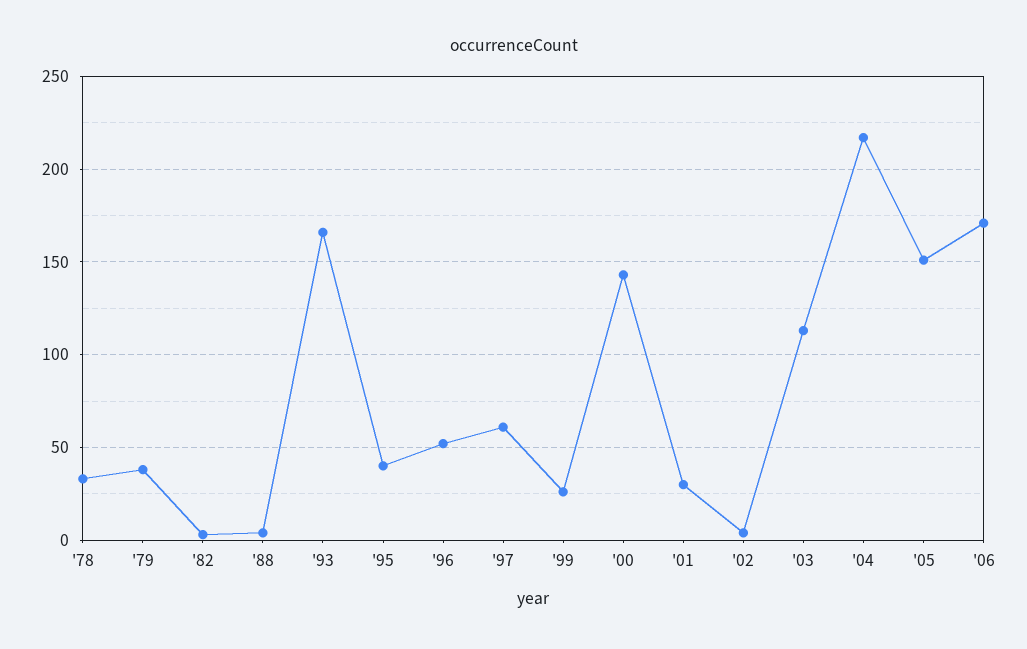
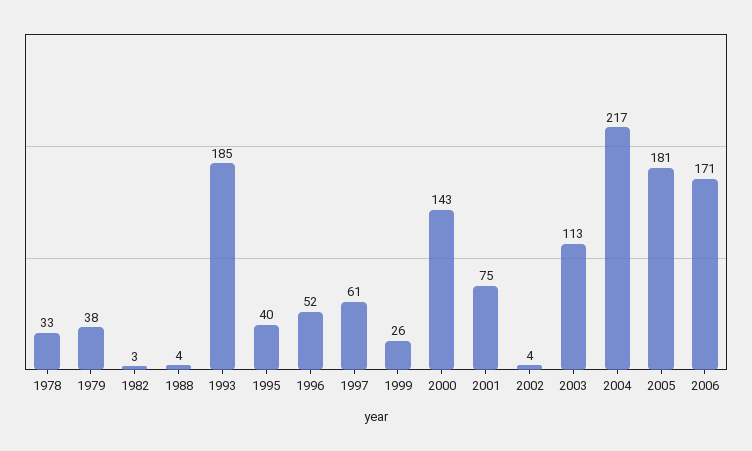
  {
    "'78": 33,
    "'79": 38,
    "'82": 3,
    "'88": 4,
-   "'93": 165,
+   "'93": 185,
    "'95": 40,
    "'96": 52,
    "'97": 61,
    "'99": 26,
    "'00": 143,
-   "'01": 30,
+   "'01": 75,
    "'02": 4,
    "'03": 113,
    "'04": 217,
-   "'05": 150,
+   "'05": 181,
    "'06": 171
  }

